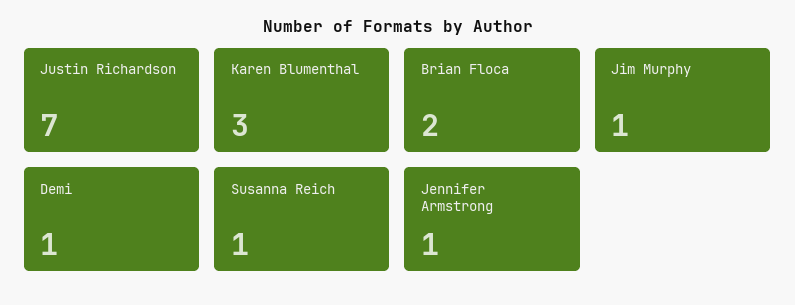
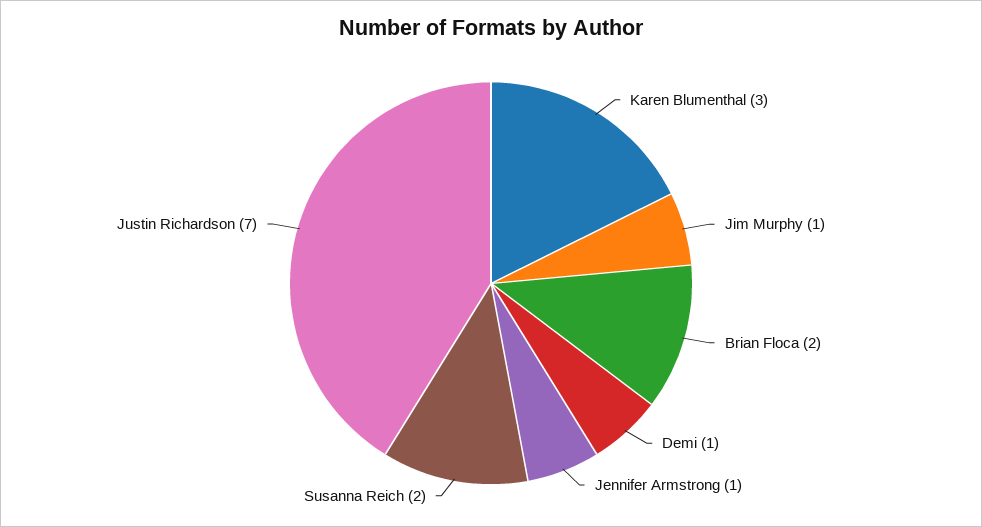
  {
    "Justin Richardson": 7,
    "Karen Blumenthal": 3,
    "Brian Floca": 2,
    "Jim Murphy": 1,
    "Demi": 1,
-   "Susanna Reich": 1,
+   "Susanna Reich": 2,
    "Jennifer Armstrong": 1
  }

